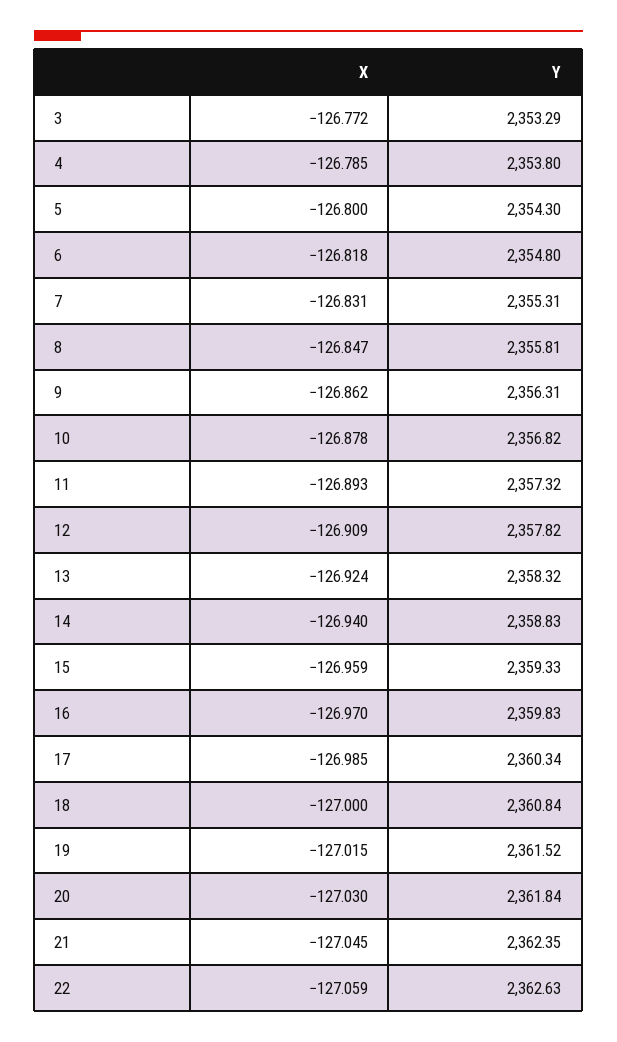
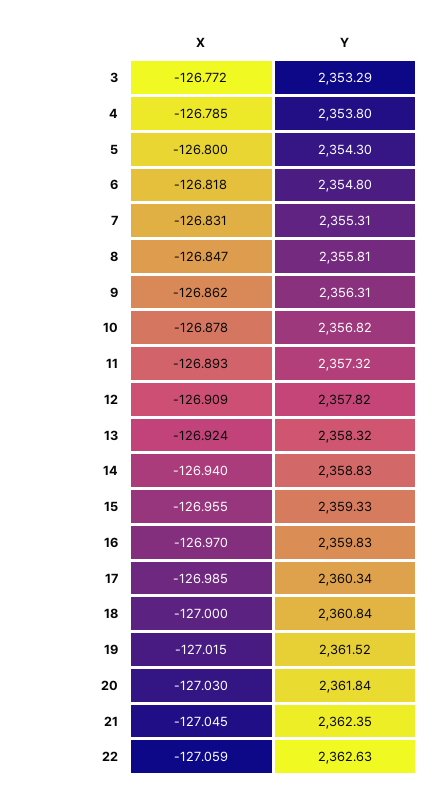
  {
    "X": {
      "3": -126.772,
      "4": -126.785,
      "5": -126.8,
      "6": -126.818,
      "7": -126.831,
      "8": -126.847,
      "9": -126.862,
      "10": -126.878,
      "11": -126.893,
      "12": -126.909,
      "13": -126.924,
      "14": -126.94,
-     "15": -126.959,
+     "15": -126.955,
      "16": -126.97,
      "17": -126.985,
      "18": -127,
      "19": -127.015,
      "20": -127.03,
      "21": -127.045,
      "22": -127.059
    },
    "Y": {
      "3": 2353.29,
      "4": 2353.8,
      "5": 2354.3,
      "6": 2354.8,
      "7": 2355.31,
      "8": 2355.81,
      "9": 2356.31,
      "10": 2356.82,
      "11": 2357.32,
      "12": 2357.82,
      "13": 2358.32,
      "14": 2358.83,
      "15": 2359.33,
      "16": 2359.83,
      "17": 2360.34,
      "18": 2360.84,
      "19": 2361.52,
      "20": 2361.84,
      "21": 2362.35,
      "22": 2362.63
    }
  }

